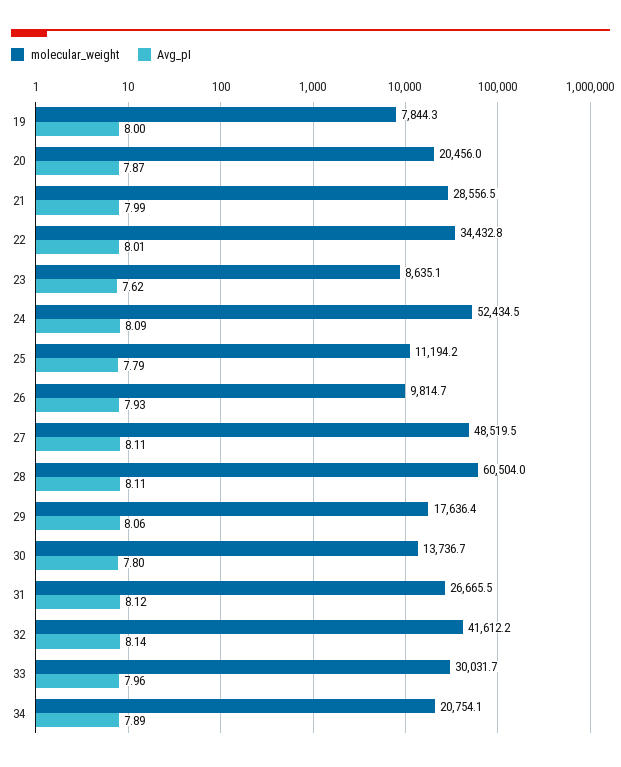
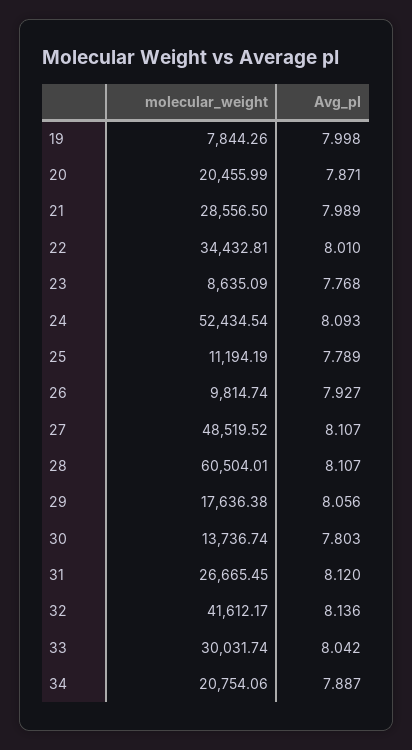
  {
    "molecular_weight": {
      "19": 7844.26,
      "20": 20455.99,
      "21": 28556.5,
      "22": 34432.81,
      "23": 8635.09,
      "24": 52434.54,
      "25": 11194.19,
      "26": 9814.74,
      "27": 48519.52,
      "28": 60504.01,
      "29": 17636.38,
      "30": 13736.74,
      "31": 26665.45,
      "32": 41612.17,
      "33": 30031.74,
      "34": 20754.06
    },
    "Avg_pI": {
      "19": 7.998,
      "20": 7.871,
      "21": 7.989,
      "22": 8.01,
-     "23": 7.62,
+     "23": 7.768,
      "24": 8.093,
      "25": 7.789,
      "26": 7.927,
      "27": 8.107,
      "28": 8.107,
      "29": 8.056,
      "30": 7.803,
      "31": 8.12,
      "32": 8.136,
-     "33": 7.96,
+     "33": 8.042,
      "34": 7.887
    }
  }

